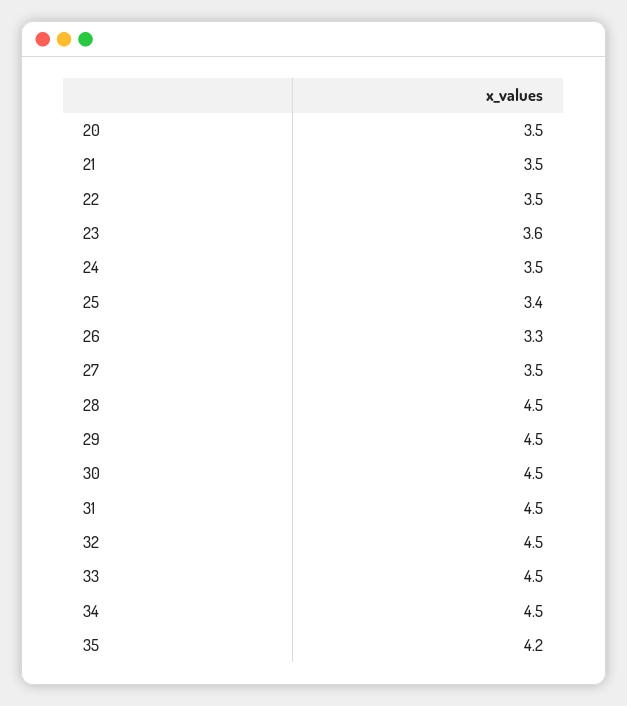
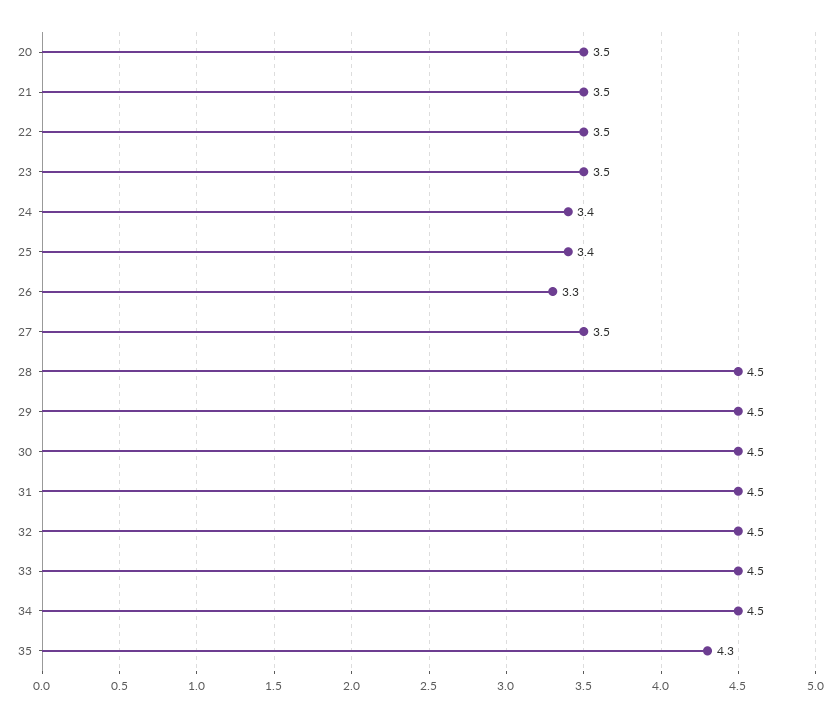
  {
    "20": 3.5,
    "21": 3.5,
    "22": 3.5,
-   "23": 3.6,
+   "23": 3.5,
-   "24": 3.5,
+   "24": 3.4,
    "25": 3.4,
    "26": 3.3,
    "27": 3.5,
    "28": 4.5,
    "29": 4.5,
    "30": 4.5,
    "31": 4.5,
    "32": 4.5,
    "33": 4.5,
    "34": 4.5,
-   "35": 4.2
+   "35": 4.3
  }

